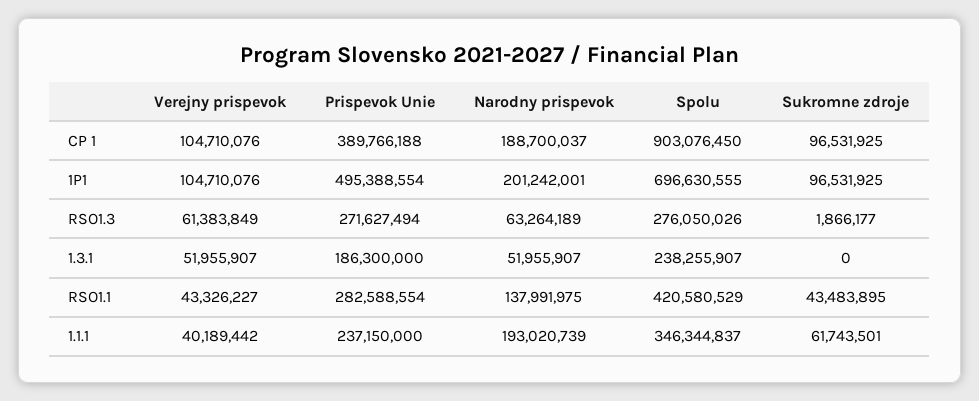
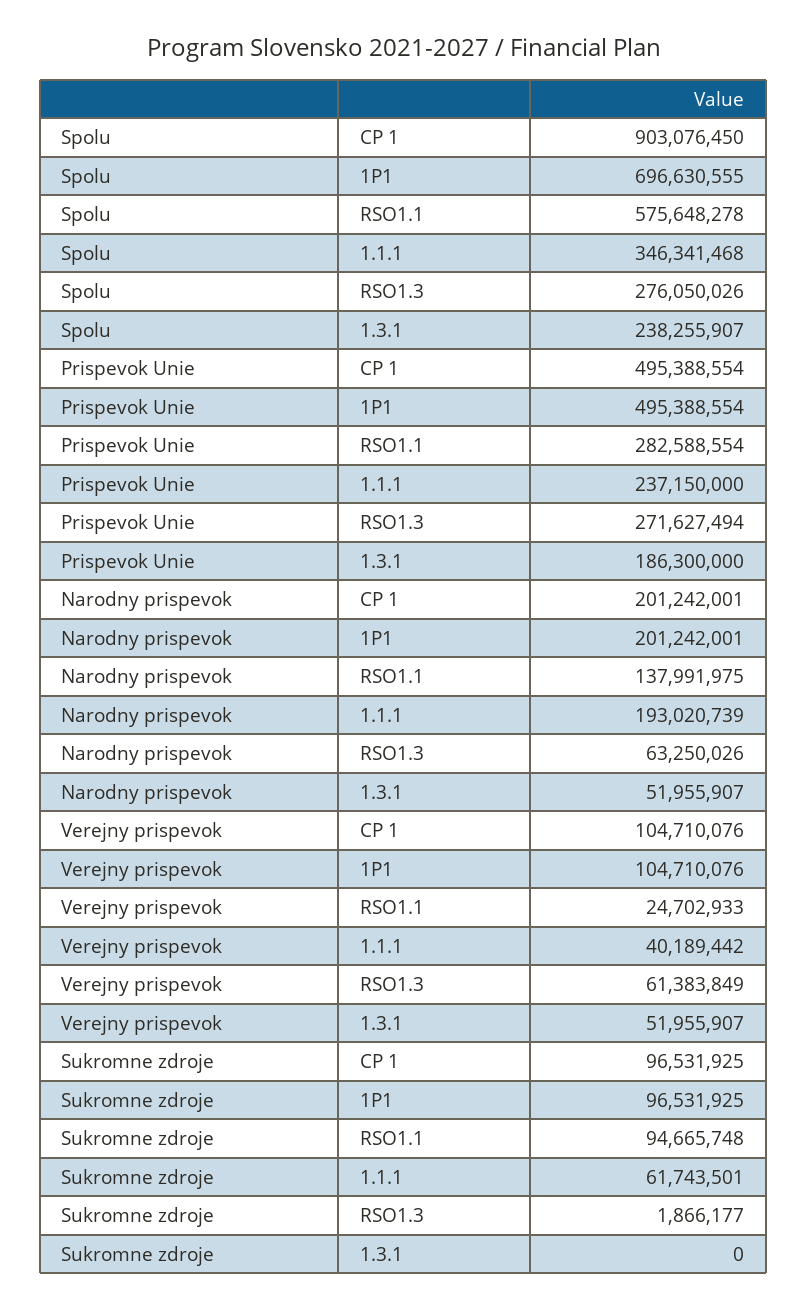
  {
    "Verejny prispevok": {
      "CP 1": 104710076,
      "1P1": 104710076,
      "RSO1.3": 61383849,
      "1.3.1": 51955907,
-     "RSO1.1": 43326227,
+     "RSO1.1": 24702933,
      "1.1.1": 40189442
    },
    "Prispevok Unie": {
-     "CP 1": 389766188,
+     "CP 1": 495388554,
      "1P1": 495388554,
      "RSO1.3": 271627494,
      "1.3.1": 186300000,
      "RSO1.1": 282588554,
      "1.1.1": 237150000
    },
    "Narodny prispevok": {
-     "CP 1": 188700037,
+     "CP 1": 201242001,
      "1P1": 201242001,
-     "RSO1.3": 63264189,
+     "RSO1.3": 63250026,
      "1.3.1": 51955907,
      "RSO1.1": 137991975,
      "1.1.1": 193020739
    },
    "Spolu": {
      "CP 1": 903076450,
      "1P1": 696630555,
      "RSO1.3": 276050026,
      "1.3.1": 238255907,
-     "RSO1.1": 420580529,
+     "RSO1.1": 575648278,
-     "1.1.1": 346344837
+     "1.1.1": 346341468
    },
    "Sukromne zdroje": {
      "CP 1": 96531925,
      "1P1": 96531925,
      "RSO1.3": 1866177,
      "1.3.1": 0,
-     "RSO1.1": 43483895,
+     "RSO1.1": 94665748,
      "1.1.1": 61743501
    }
  }

